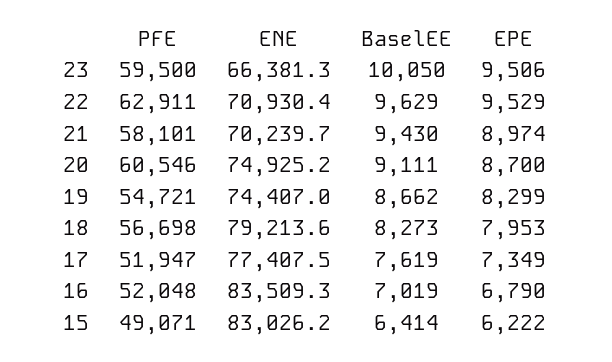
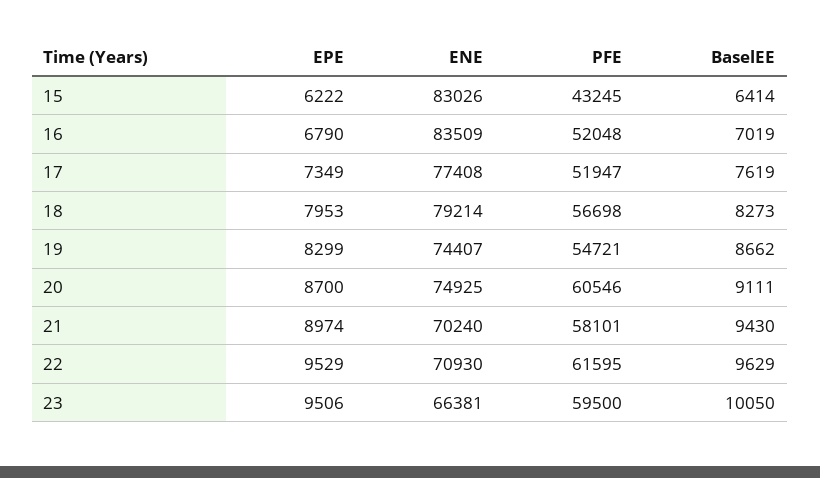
  {
    "PFE": {
      "23": 59500,
-     "22": 62911,
+     "22": 61595,
      "21": 58101,
      "20": 60546,
      "19": 54721,
      "18": 56698,
      "17": 51947,
      "16": 52048,
-     "15": 49071
+     "15": 43245
    },
    "ENE": {
      "23": 66381.3,
      "22": 70930.4,
      "21": 70239.7,
      "20": 74925.2,
      "19": 74407,
      "18": 79213.6,
      "17": 77407.5,
      "16": 83509.3,
      "15": 83026.2
    },
    "BaselEE": {
      "23": 10050,
      "22": 9629,
      "21": 9430,
      "20": 9111,
      "19": 8662,
      "18": 8273,
      "17": 7619,
      "16": 7019,
      "15": 6414
    },
    "EPE": {
      "23": 9506,
      "22": 9529,
      "21": 8974,
      "20": 8700,
      "19": 8299,
      "18": 7953,
      "17": 7349,
      "16": 6790,
      "15": 6222
    }
  }

